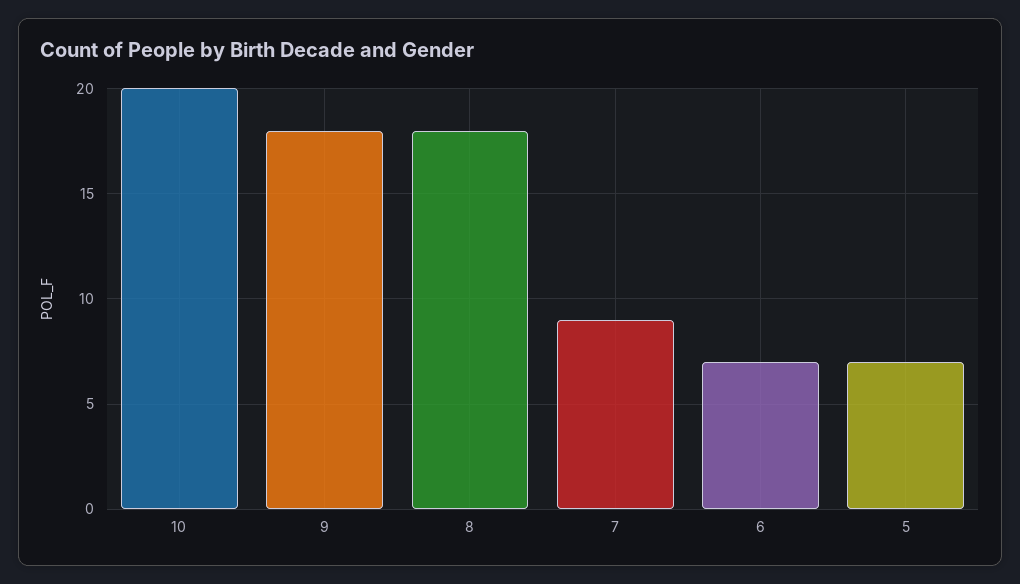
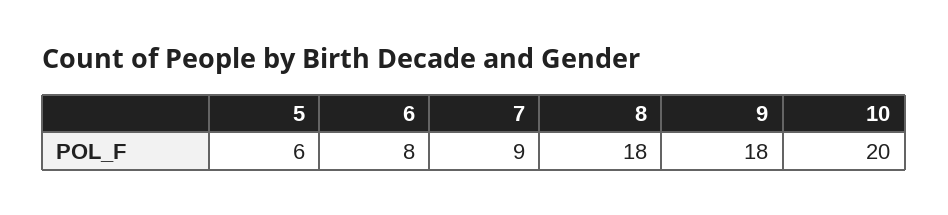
  {
    "10": 20,
    "9": 18,
    "8": 18,
    "7": 9,
-   "6": 7,
+   "6": 8,
-   "5": 7
+   "5": 6
  }

